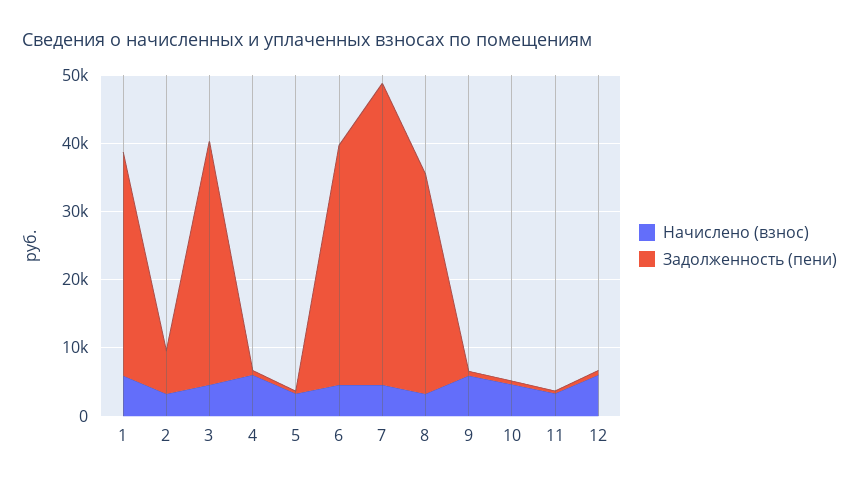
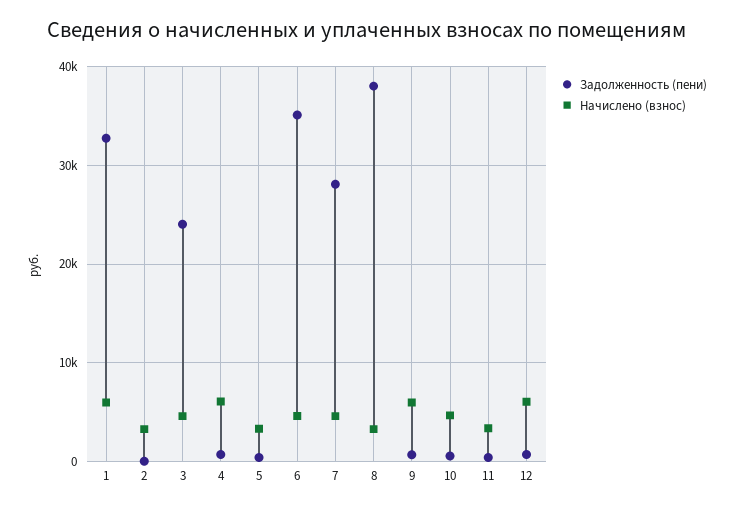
  {
    "Начислено (взнос)": {
      "1": 6000,
      "2": 3000,
      "3": 5000,
      "4": 6000,
      "5": 3000,
      "6": 5000,
      "7": 5000,
      "8": 3000,
      "9": 6000,
      "10": 5000,
      "11": 3000,
      "12": 6000
    },
    "Задолженность (пени)": {
      "1": 33000,
-     "2": 6000,
+     "2": 0,
-     "3": 36000,
+     "3": 24000,
      "4": 1000,
      "5": 0,
      "6": 35000,
-     "7": 44000,
+     "7": 28000,
-     "8": 32000,
+     "8": 38000,
      "9": 1000,
      "10": 1000,
      "11": 0,
      "12": 1000
    }
  }

